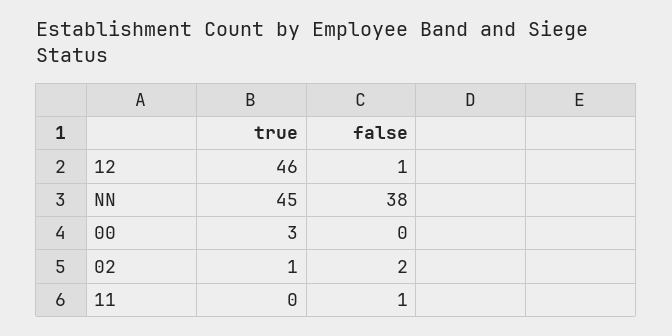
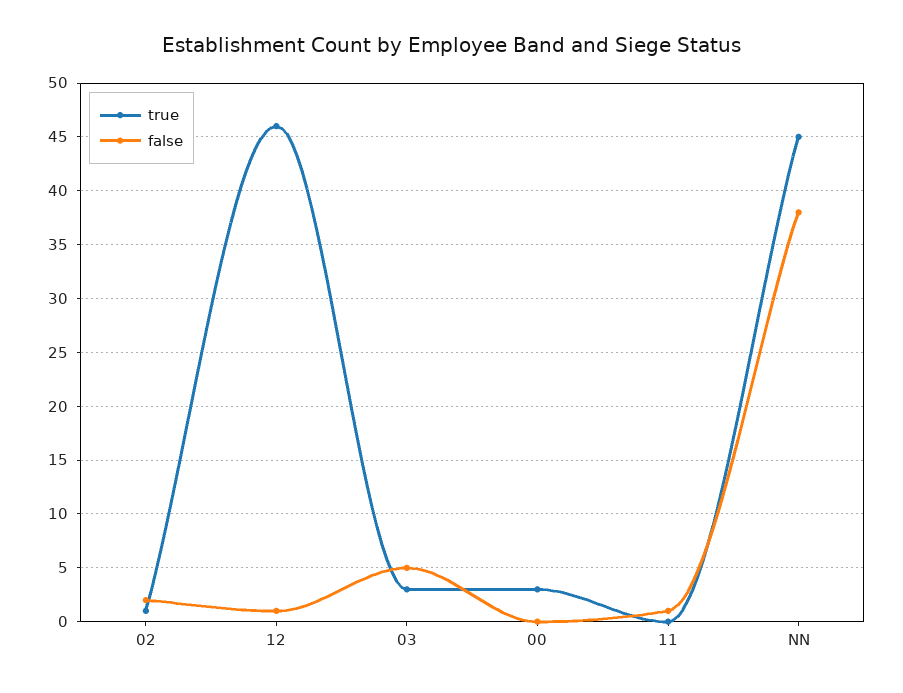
  {
    "true": {
      "12": 46,
      "NN": 45,
      "00": 3,
      "02": 1,
-     "11": 0
+     "11": 0,
+     "03": 3
    },
    "false": {
      "12": 1,
      "NN": 38,
      "00": 0,
      "02": 2,
-     "11": 1
+     "11": 1,
+     "03": 5
    }
  }

